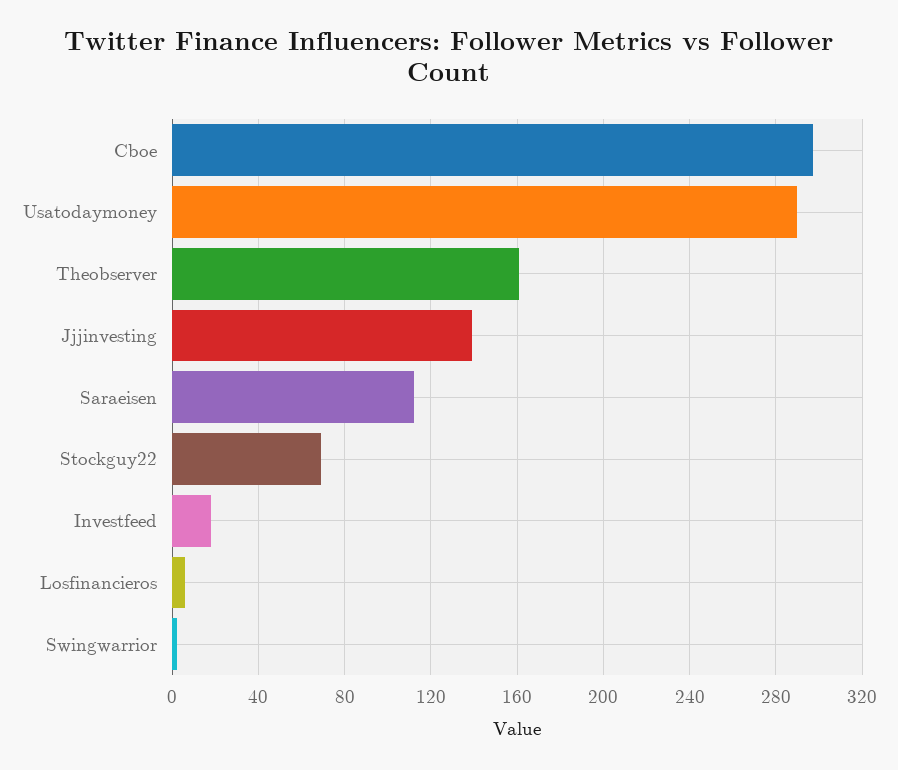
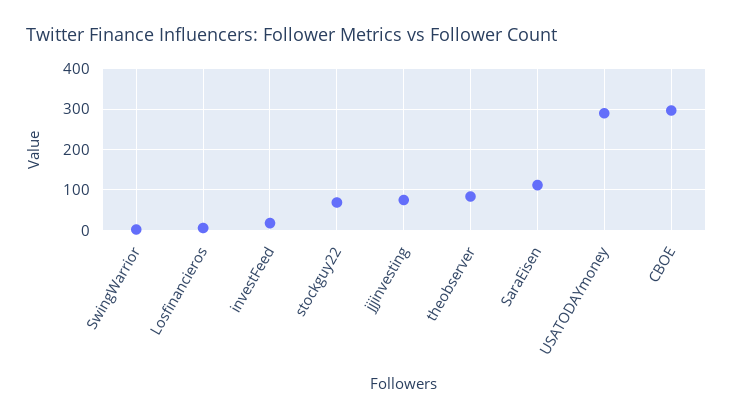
  {
    "Cboe": 295,
    "Usatodaymoney": 290,
-   "Theobserver": 160,
+   "Theobserver": 80,
-   "Jjjinvesting": 140,
+   "Jjjinvesting": 80,
    "Saraeisen": 110,
    "Stockguy22": 70,
    "Investfeed": 20,
    "Losfinancieros": 5,
    "Swingwarrior": 0
  }

